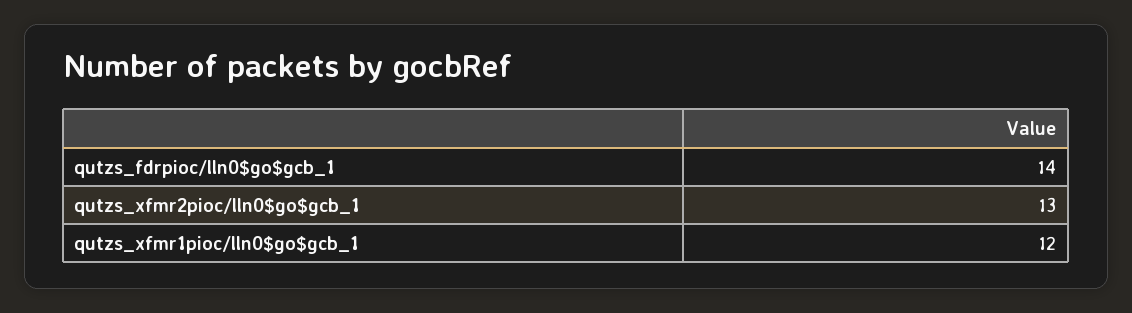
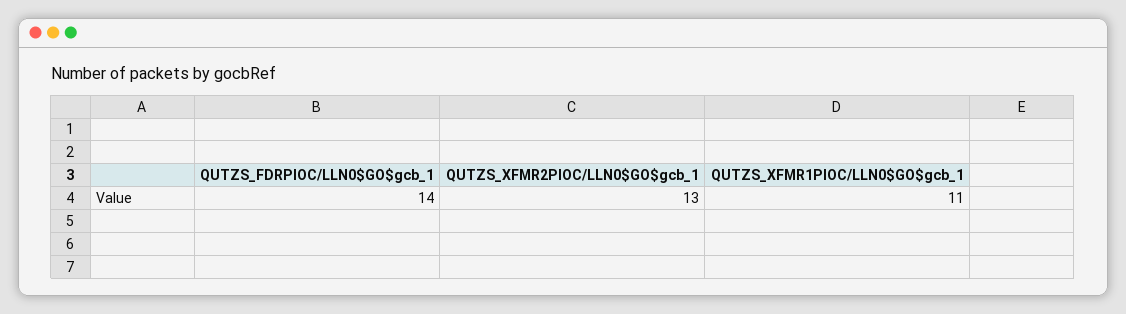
  {
    "qutzs_fdrpioc/lln0$go$gcb_1": 14,
    "qutzs_xfmr2pioc/lln0$go$gcb_1": 13,
-   "qutzs_xfmr1pioc/lln0$go$gcb_1": 12
+   "qutzs_xfmr1pioc/lln0$go$gcb_1": 11
  }

